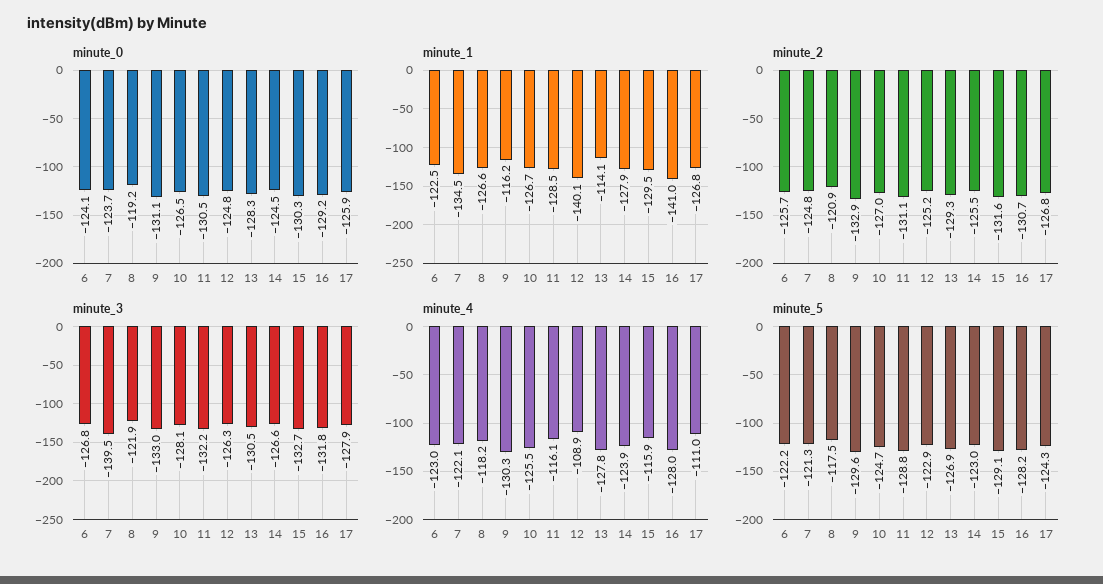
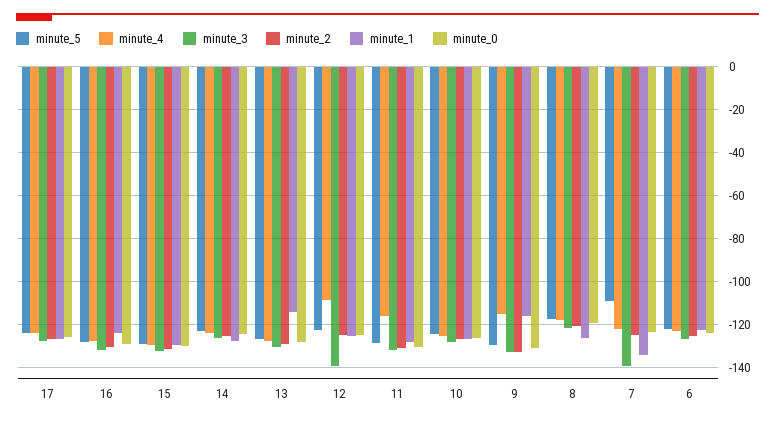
  {
    "minute_0": {
      "6": -124.1,
      "7": -123.7,
      "8": -119.2,
      "9": -131.1,
      "10": -126.5,
      "11": -130.5,
      "12": -124.8,
      "13": -128.3,
      "14": -124.5,
      "15": -130.3,
      "16": -129.2,
      "17": -125.9
    },
    "minute_1": {
      "6": -122.5,
      "7": -134.5,
      "8": -126.6,
      "9": -116.2,
      "10": -126.7,
      "11": -128.5,
-     "12": -140.1,
+     "12": -125,
      "13": -114.1,
      "14": -127.9,
      "15": -129.5,
-     "16": -141,
+     "16": -125,
      "17": -126.8
    },
    "minute_2": {
      "6": -125.7,
      "7": -124.8,
      "8": -120.9,
      "9": -132.9,
      "10": -127,
      "11": -131.1,
      "12": -125.2,
      "13": -129.3,
      "14": -125.5,
      "15": -131.6,
      "16": -130.7,
      "17": -126.8
    },
    "minute_3": {
      "6": -126.8,
      "7": -139.5,
      "8": -121.9,
      "9": -133,
      "10": -128.1,
      "11": -132.2,
-     "12": -126.3,
+     "12": -140,
      "13": -130.5,
      "14": -126.6,
      "15": -132.7,
      "16": -131.8,
      "17": -127.9
    },
    "minute_4": {
      "6": -123,
      "7": -122.1,
      "8": -118.2,
-     "9": -130.3,
+     "9": -115,
      "10": -125.5,
      "11": -116.1,
      "12": -108.9,
      "13": -127.8,
      "14": -123.9,
-     "15": -115.9,
+     "15": -130,
      "16": -128,
-     "17": -111
+     "17": -125
    },
    "minute_5": {
      "6": -122.2,
-     "7": -121.3,
+     "7": -110,
      "8": -117.5,
      "9": -129.6,
      "10": -124.7,
      "11": -128.8,
      "12": -122.9,
      "13": -126.9,
      "14": -123,
      "15": -129.1,
      "16": -128.2,
      "17": -124.3
    }
  }

